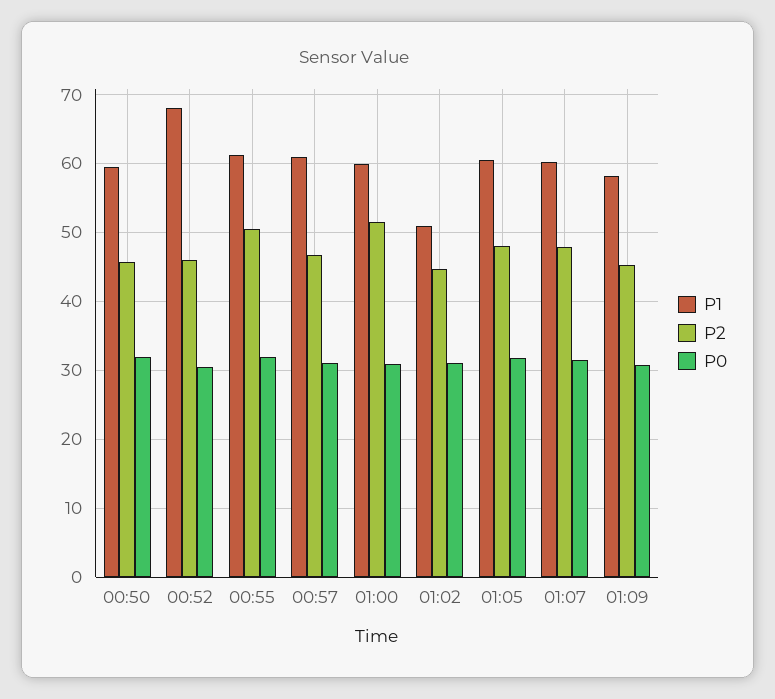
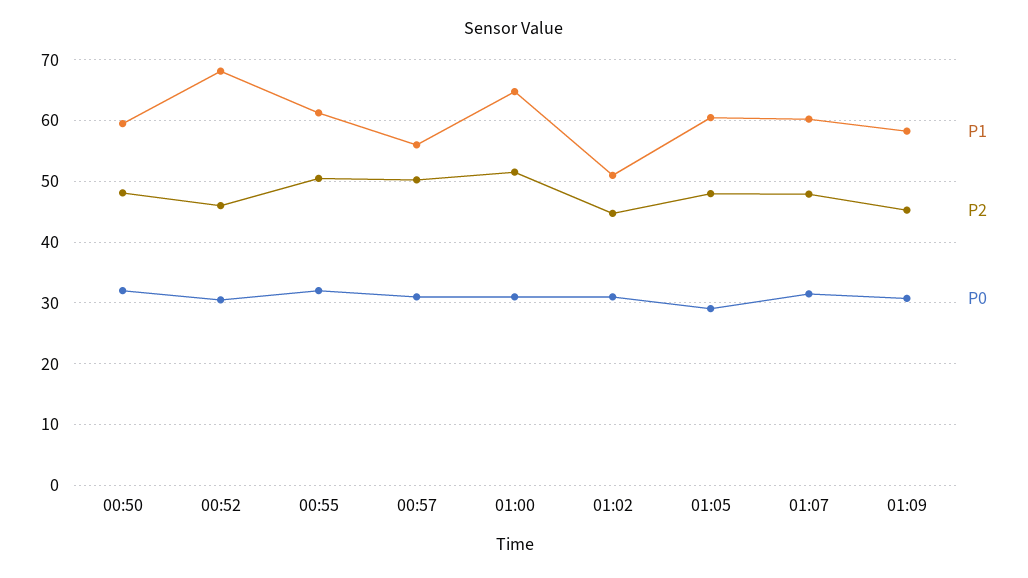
  {
    "P1": {
      "00:50": 60,
      "00:52": 68,
      "00:55": 61,
-     "00:57": 61,
+     "00:57": 56,
-     "01:00": 60,
+     "01:00": 65,
      "01:02": 51,
      "01:05": 61,
      "01:07": 60,
      "01:09": 58
    },
    "P2": {
-     "00:50": 46,
+     "00:50": 48,
      "00:52": 46,
      "00:55": 51,
-     "00:57": 47,
+     "00:57": 50,
      "01:00": 52,
      "01:02": 45,
      "01:05": 48,
      "01:07": 48,
      "01:09": 45
    },
    "P0": {
      "00:50": 32,
      "00:52": 31,
      "00:55": 32,
      "00:57": 31,
      "01:00": 31,
      "01:02": 31,
-     "01:05": 32,
+     "01:05": 29,
      "01:07": 32,
      "01:09": 31
    }
  }

